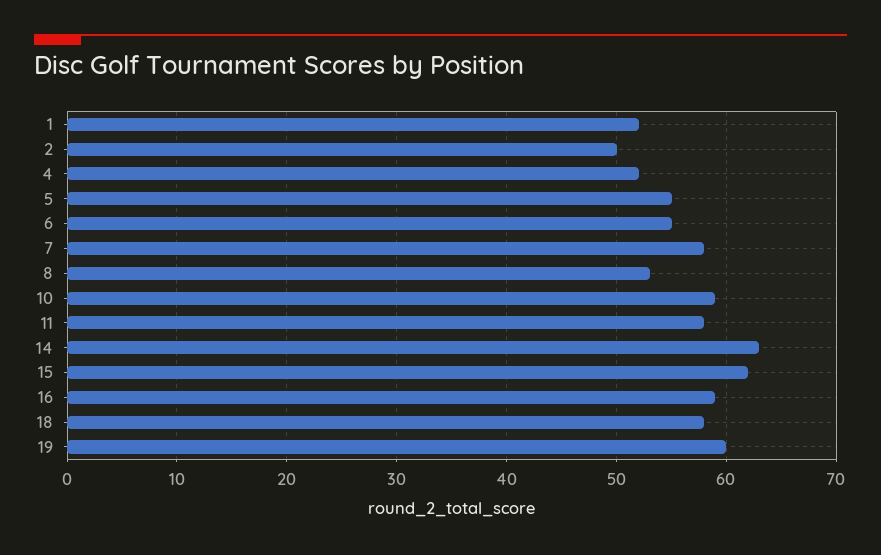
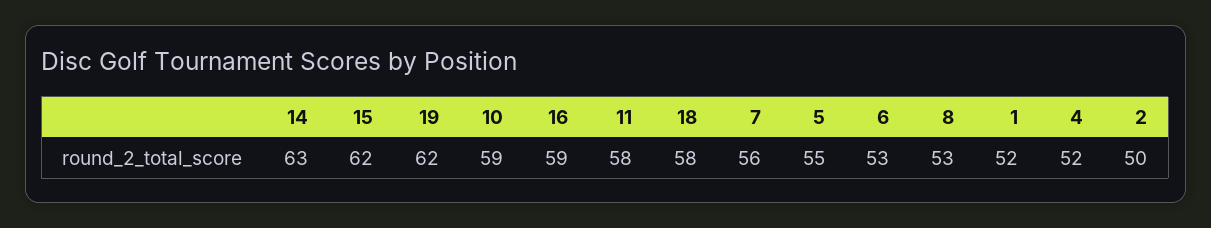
  {
    "1": 52,
    "2": 50,
    "4": 52,
    "5": 55,
-   "6": 55,
+   "6": 53,
-   "7": 58,
+   "7": 56,
    "8": 53,
    "10": 59,
    "11": 58,
    "14": 63,
    "15": 62,
    "16": 59,
    "18": 58,
-   "19": 60
+   "19": 62
  }

